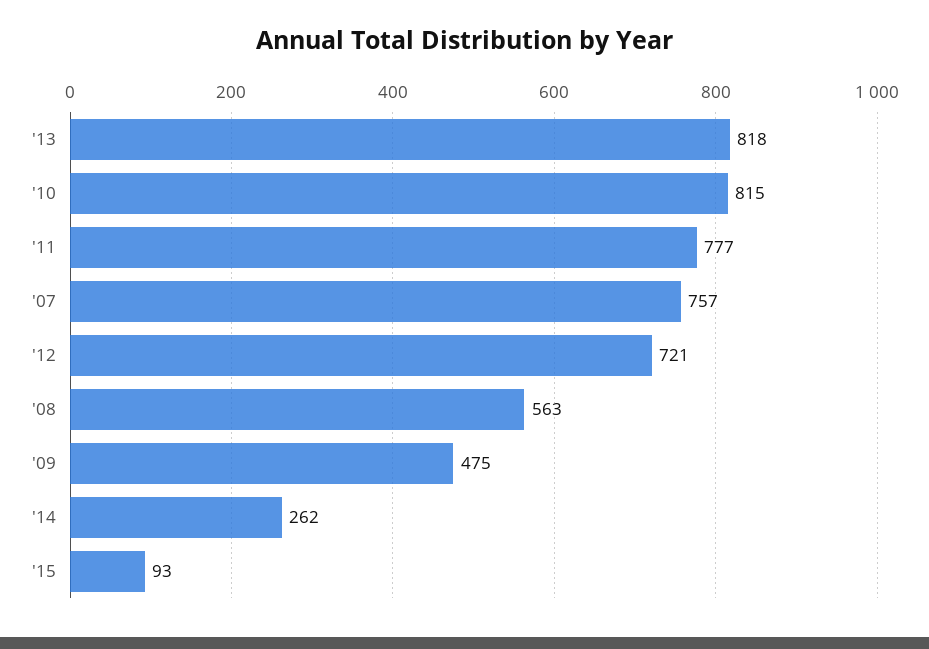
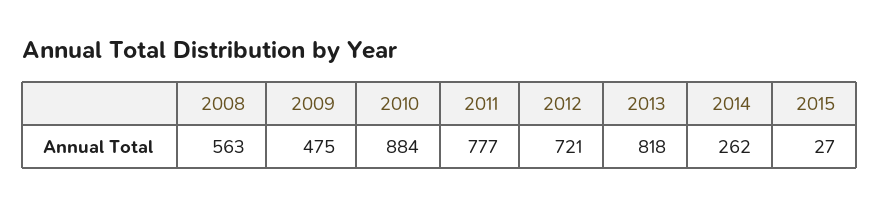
  {
    "'13": 818,
-   "'10": 815,
+   "'10": 884,
    "'11": 777,
-   "'07": 757,
    "'12": 721,
    "'08": 563,
    "'09": 475,
    "'14": 262,
-   "'15": 93
+   "'15": 27
  }

